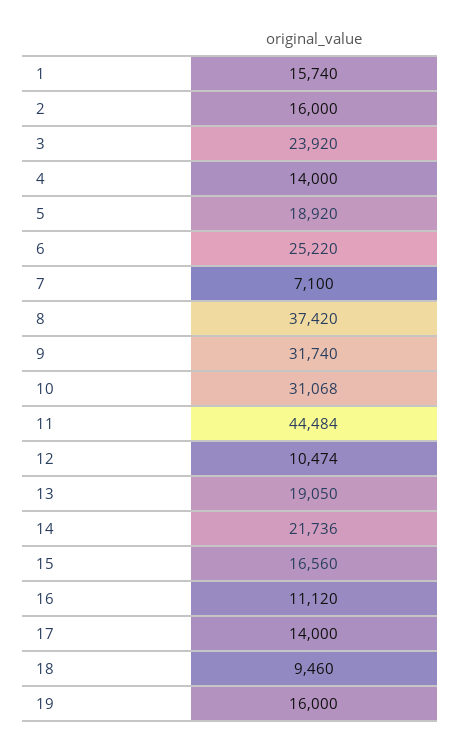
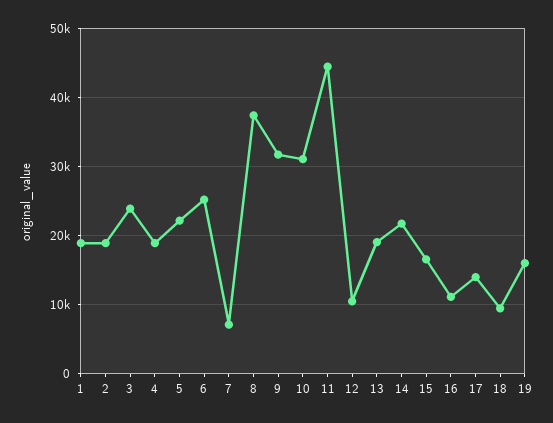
  {
-   "1": 15740,
+   "1": 19000,
-   "2": 16000,
+   "2": 19000,
    "3": 23920,
-   "4": 14000,
+   "4": 19000,
-   "5": 18920,
+   "5": 22000,
    "6": 25220,
    "7": 7100,
    "8": 37420,
    "9": 31740,
    "10": 31068,
    "11": 44484,
    "12": 10474,
    "13": 19050,
    "14": 21736,
    "15": 16560,
    "16": 11120,
    "17": 14000,
    "18": 9460,
    "19": 16000
  }

